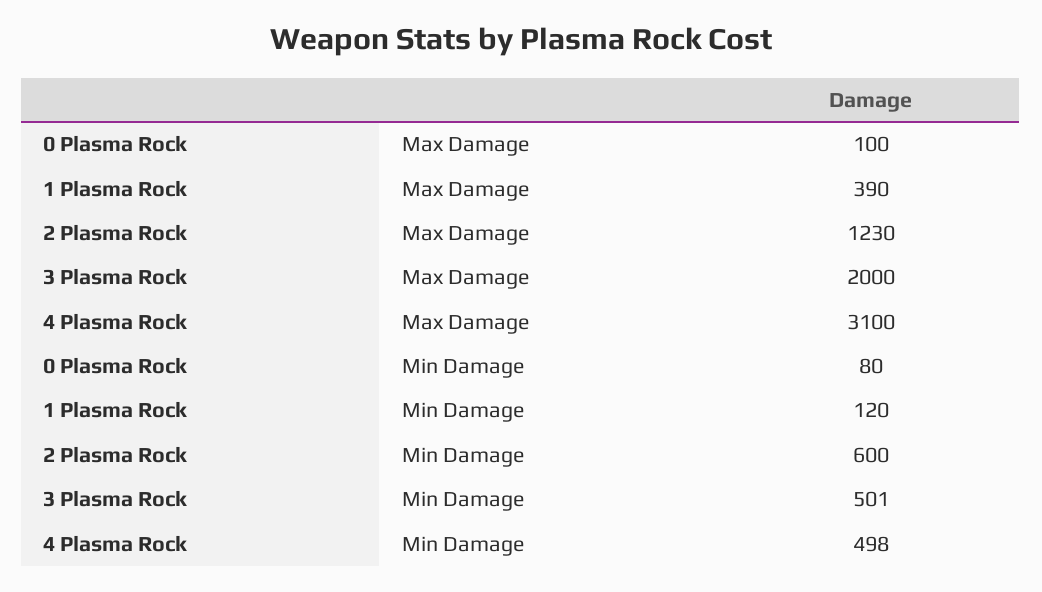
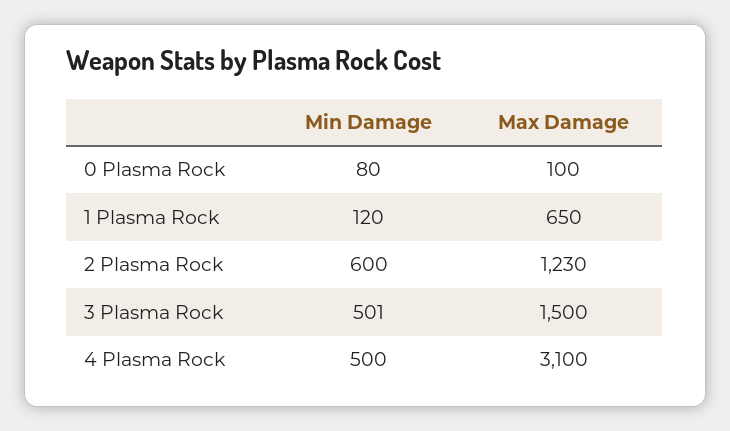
  {
    "0 Plasma Rock": {
      "Max Damage": 100,
      "Min Damage": 80
    },
    "1 Plasma Rock": {
-     "Max Damage": 390,
+     "Max Damage": 650,
      "Min Damage": 120
    },
    "2 Plasma Rock": {
      "Max Damage": 1230,
      "Min Damage": 600
    },
    "3 Plasma Rock": {
-     "Max Damage": 2000,
+     "Max Damage": 1500,
      "Min Damage": 501
    },
    "4 Plasma Rock": {
      "Max Damage": 3100,
-     "Min Damage": 498
+     "Min Damage": 500
    }
  }

